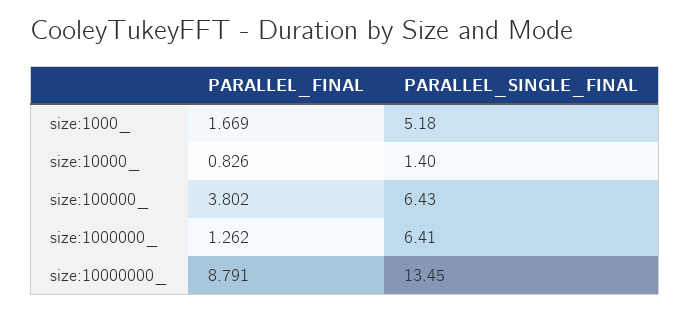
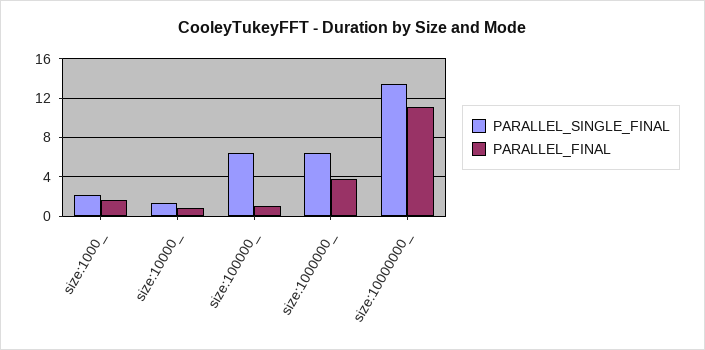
  {
    "PARALLEL_FINAL": {
      "size:1000_": 1.669,
      "size:10000_": 0.826,
-     "size:100000_": 3.802,
+     "size:100000_": 1,
-     "size:1000000_": 1.262,
+     "size:1000000_": 4,
-     "size:10000000_": 8.791
+     "size:10000000_": 11
    },
    "PARALLEL_SINGLE_FINAL": {
-     "size:1000_": 5.18,
+     "size:1000_": 2,
      "size:10000_": 1.4,
      "size:100000_": 6.43,
      "size:1000000_": 6.41,
      "size:10000000_": 13.45
    }
  }

